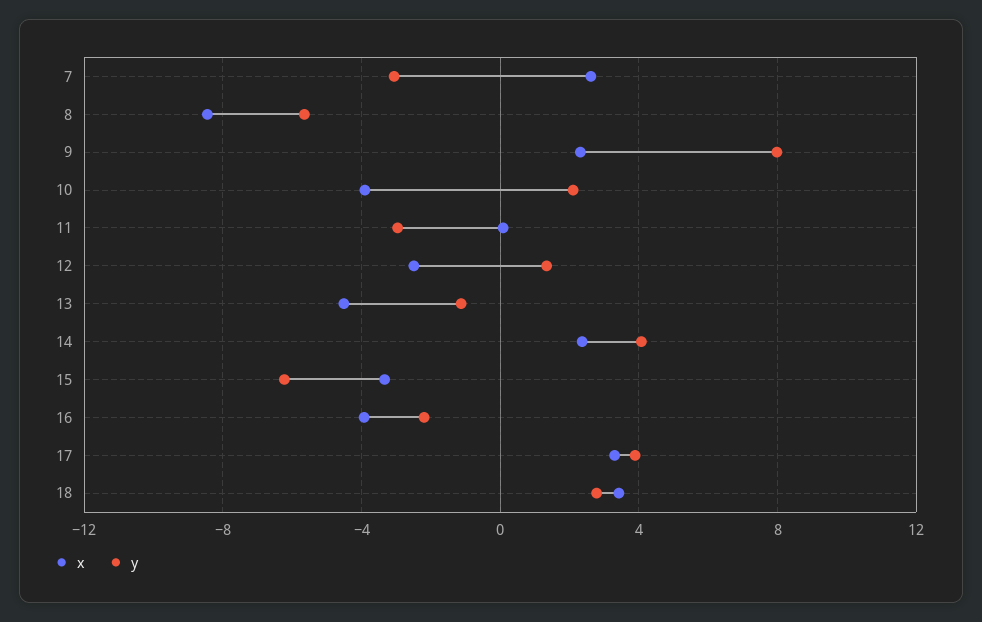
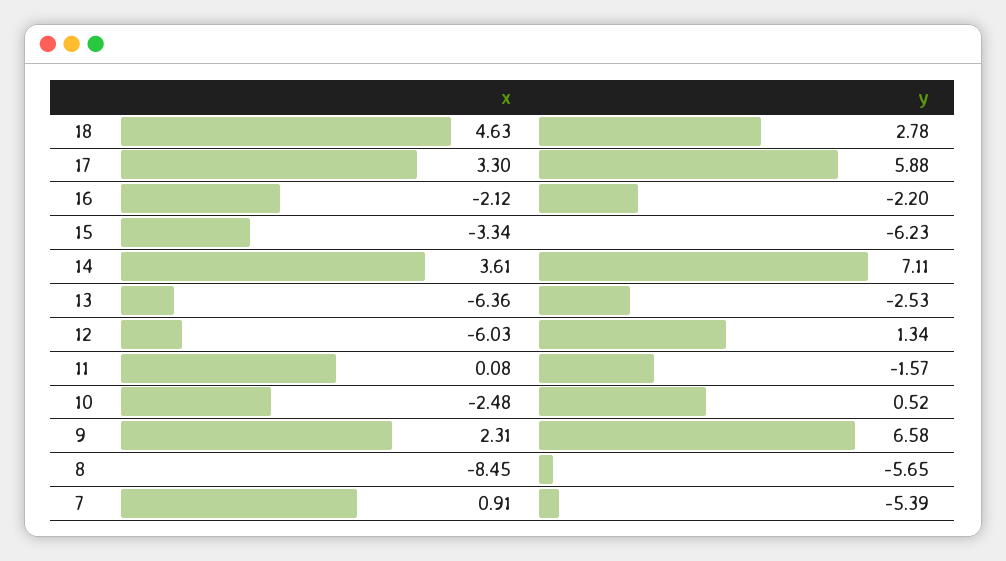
  {
    "x": {
-     "7": 2.5,
+     "7": 0.91,
      "8": -8.45,
      "9": 2.31,
-     "10": -4,
+     "10": -2.48,
      "11": 0.08,
-     "12": -2.5,
+     "12": -6.03,
-     "13": -4.5,
+     "13": -6.36,
-     "14": 2.5,
+     "14": 3.61,
      "15": -3.34,
-     "16": -4,
+     "16": -2.12,
      "17": 3.3,
-     "18": 3.5
+     "18": 4.63
    },
    "y": {
-     "7": -3,
+     "7": -5.39,
      "8": -5.65,
-     "9": 8,
+     "9": 6.58,
-     "10": 2,
+     "10": 0.52,
-     "11": -3,
+     "11": -1.57,
      "12": 1.34,
-     "13": -1,
+     "13": -2.53,
-     "14": 4,
+     "14": 7.11,
      "15": -6.23,
      "16": -2.2,
-     "17": 4,
+     "17": 5.88,
      "18": 2.78
    }
  }

